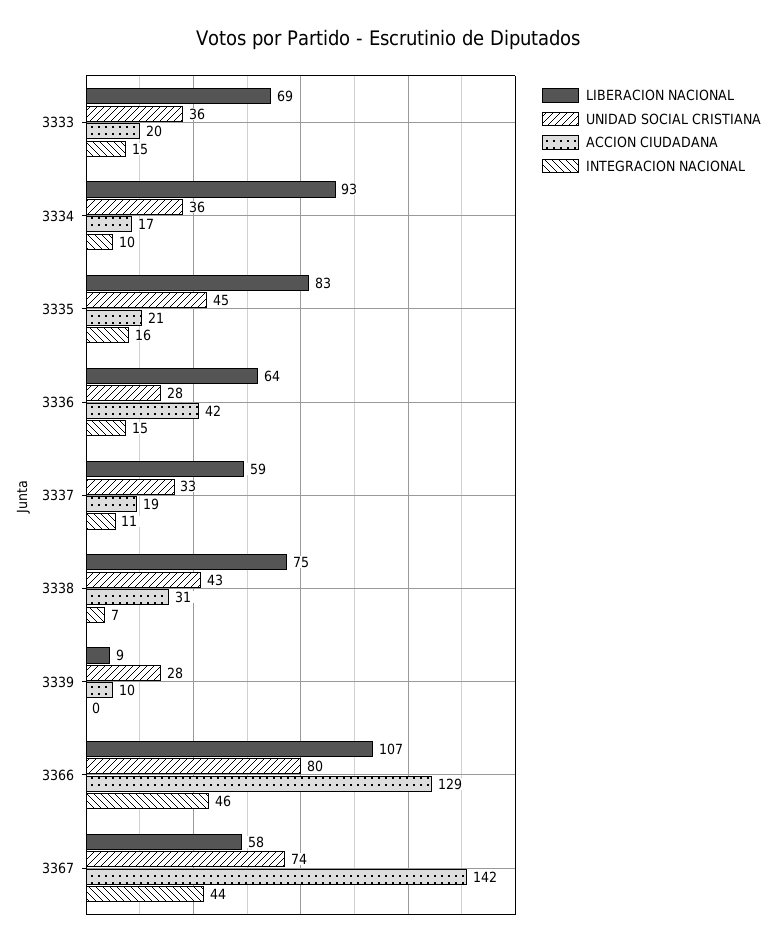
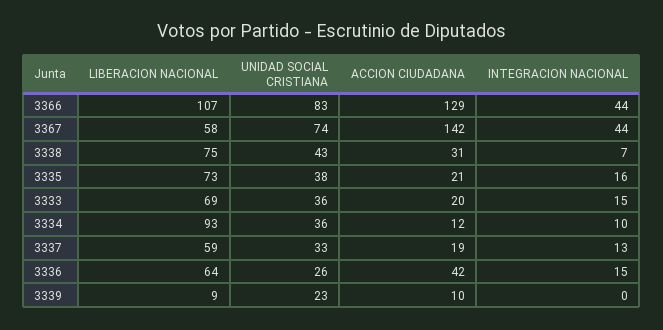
  {
    "LIBERACION NACIONAL": {
      "3333": 69,
      "3334": 93,
-     "3335": 83,
+     "3335": 73,
      "3336": 64,
      "3337": 59,
      "3338": 75,
      "3339": 9,
      "3366": 107,
      "3367": 58
    },
    "UNIDAD SOCIAL CRISTIANA": {
      "3333": 36,
      "3334": 36,
-     "3335": 45,
+     "3335": 38,
-     "3336": 28,
+     "3336": 26,
      "3337": 33,
      "3338": 43,
-     "3339": 28,
+     "3339": 23,
-     "3366": 80,
+     "3366": 83,
      "3367": 74
    },
    "ACCION CIUDADANA": {
      "3333": 20,
-     "3334": 17,
+     "3334": 12,
      "3335": 21,
      "3336": 42,
      "3337": 19,
      "3338": 31,
      "3339": 10,
      "3366": 129,
      "3367": 142
    },
    "INTEGRACION NACIONAL": {
      "3333": 15,
      "3334": 10,
      "3335": 16,
      "3336": 15,
-     "3337": 11,
+     "3337": 13,
      "3338": 7,
      "3339": 0,
-     "3366": 46,
+     "3366": 44,
      "3367": 44
    }
  }

